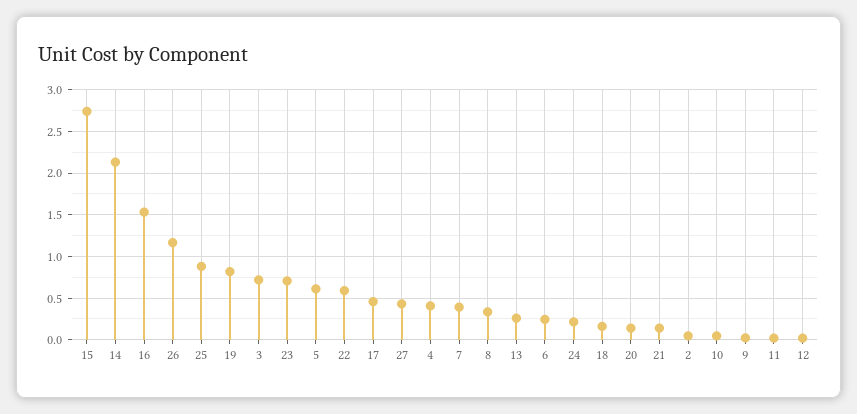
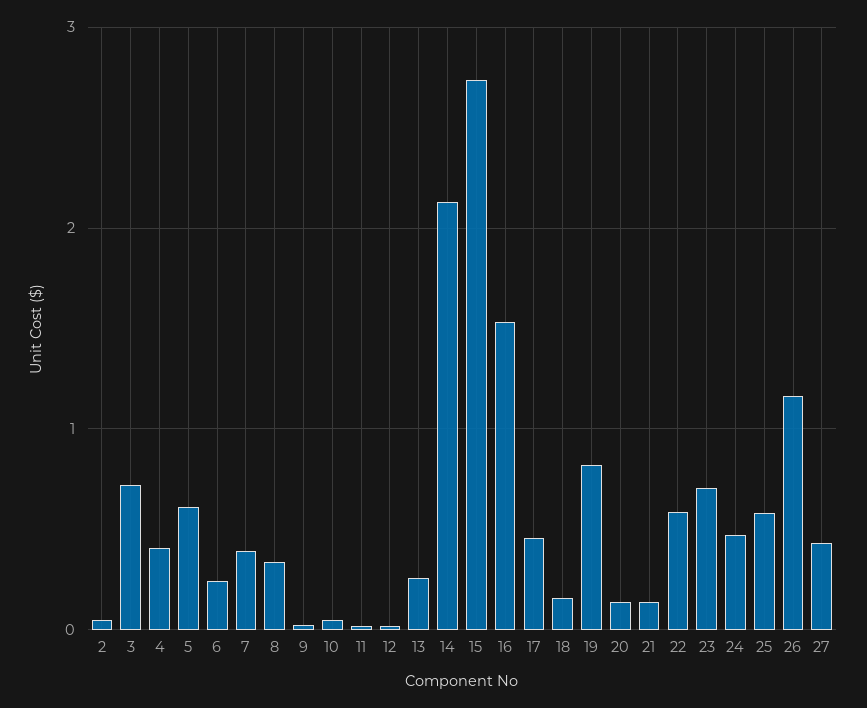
  {
    "15": 2.7,
    "14": 2.1,
    "16": 1.5,
    "26": 1.2,
-   "25": 0.9,
+   "25": 0.6,
    "19": 0.8,
    "3": 0.7,
    "23": 0.7,
    "5": 0.6,
    "22": 0.6,
    "17": 0.5,
    "27": 0.4,
    "4": 0.4,
    "7": 0.4,
    "8": 0.3,
    "13": 0.3,
    "6": 0.2,
-   "24": 0.2,
+   "24": 0.5,
    "18": 0.2,
    "20": 0.1,
    "21": 0.1,
    "2": 0,
    "10": 0,
    "9": 0,
    "11": 0,
    "12": 0
  }

